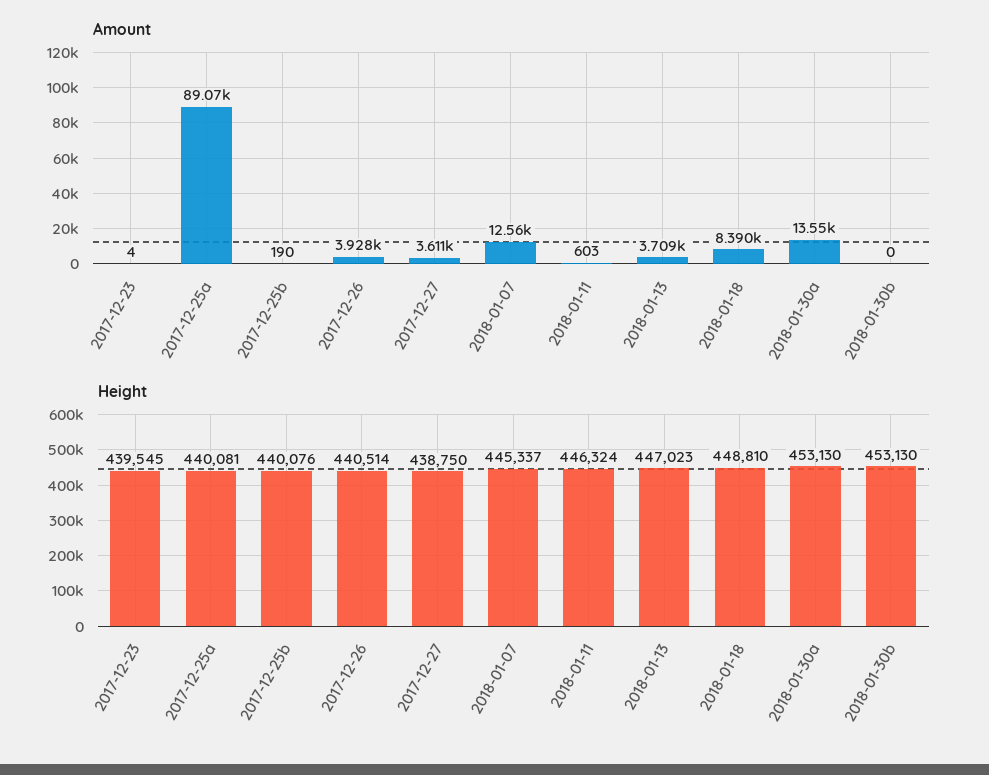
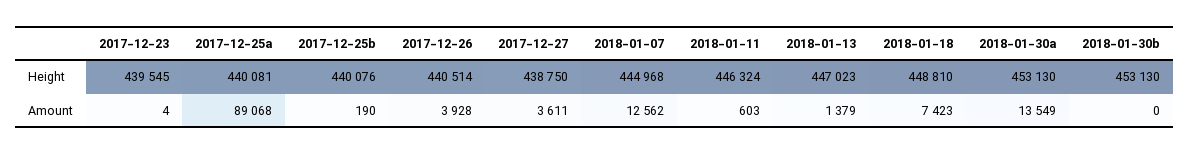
  {
    "Amount": {
      "2017-12-23": 4,
      "2017-12-25a": 89068,
      "2017-12-25b": 190,
      "2017-12-26": 3928,
      "2017-12-27": 3611,
      "2018-01-07": 12562,
      "2018-01-11": 603,
-     "2018-01-13": 3709,
+     "2018-01-13": 1379,
-     "2018-01-18": 8390,
+     "2018-01-18": 7423,
      "2018-01-30a": 13549,
      "2018-01-30b": 0
    },
    "Height": {
      "2017-12-23": 439545,
      "2017-12-25a": 440081,
      "2017-12-25b": 440076,
      "2017-12-26": 440514,
      "2017-12-27": 438750,
-     "2018-01-07": 445337,
+     "2018-01-07": 444968,
      "2018-01-11": 446324,
      "2018-01-13": 447023,
      "2018-01-18": 448810,
      "2018-01-30a": 453130,
      "2018-01-30b": 453130
    }
  }

